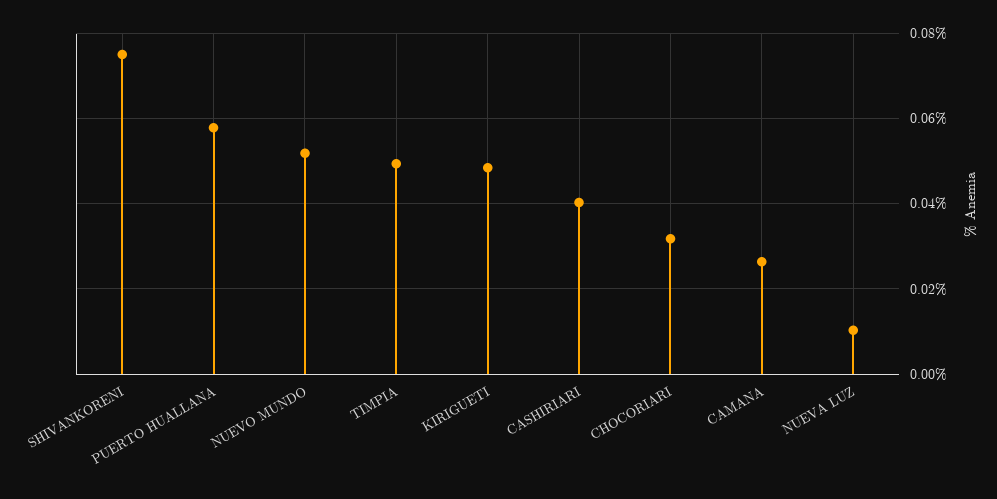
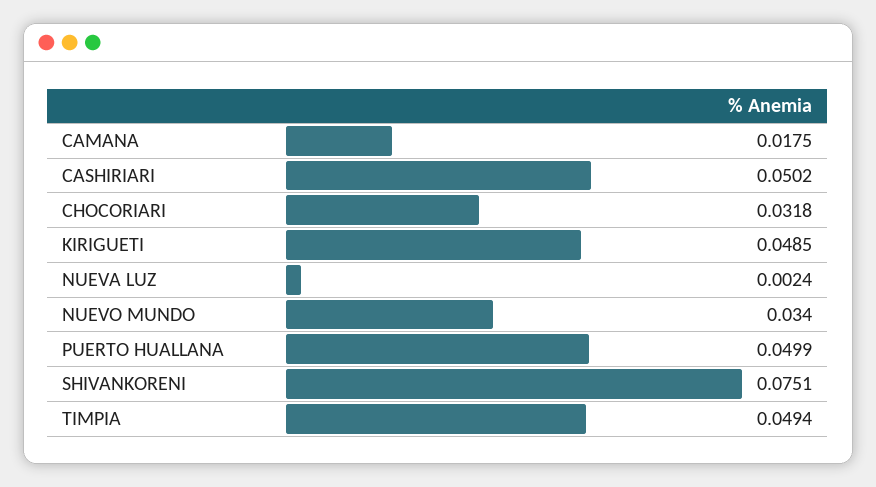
  {
    "SHIVANKORENI": 0.0751,
-   "PUERTO HUALLANA": 0.058,
+   "PUERTO HUALLANA": 0.0499,
-   "NUEVO MUNDO": 0.052,
+   "NUEVO MUNDO": 0.034,
    "TIMPIA": 0.0494,
    "KIRIGUETI": 0.0485,
-   "CASHIRIARI": 0.04,
+   "CASHIRIARI": 0.0502,
    "CHOCORIARI": 0.0318,
-   "CAMANA": 0.026,
+   "CAMANA": 0.0175,
-   "NUEVA LUZ": 0.01
+   "NUEVA LUZ": 0.0024
  }

